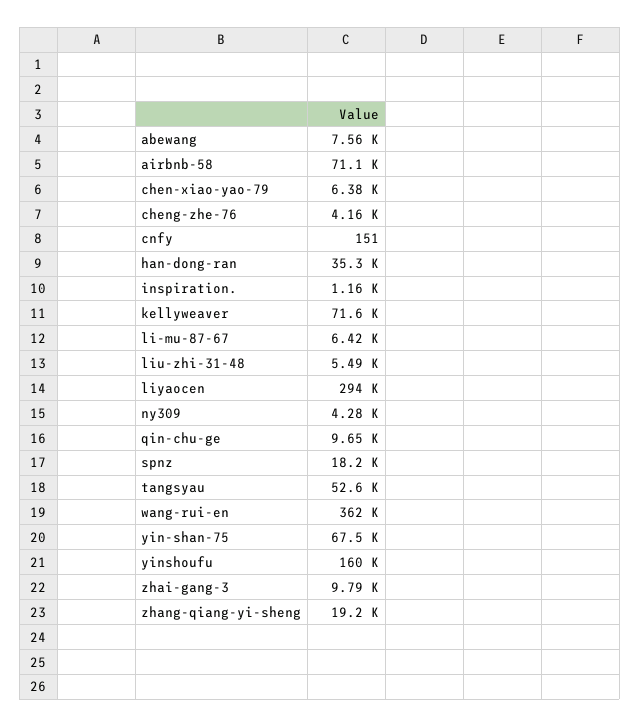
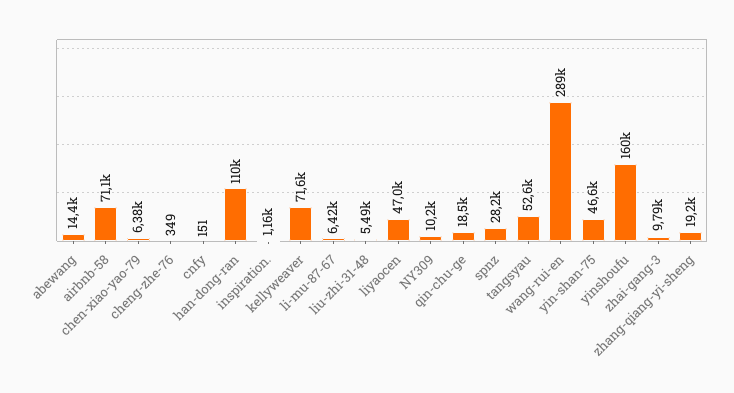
  {
-   "abewang": 7560,
+   "abewang": 14400,
    "airbnb-58": 71100,
    "chen-xiao-yao-79": 6380,
-   "cheng-zhe-76": 4160,
+   "cheng-zhe-76": 349,
    "cnfy": 151,
-   "han-dong-ran": 35300,
+   "han-dong-ran": 110000,
    "inspiration.": 1160,
    "kellyweaver": 71600,
    "li-mu-87-67": 6420,
    "liu-zhi-31-48": 5490,
-   "liyaocen": 294000,
+   "liyaocen": 47000,
-   "ny309": 4280,
+   "ny309": 10200,
-   "qin-chu-ge": 9650,
+   "qin-chu-ge": 18500,
-   "spnz": 18200,
+   "spnz": 28200,
    "tangsyau": 52600,
-   "wang-rui-en": 362000,
+   "wang-rui-en": 289000,
-   "yin-shan-75": 67500,
+   "yin-shan-75": 46600,
    "yinshoufu": 160000,
    "zhai-gang-3": 9790,
    "zhang-qiang-yi-sheng": 19200
  }

